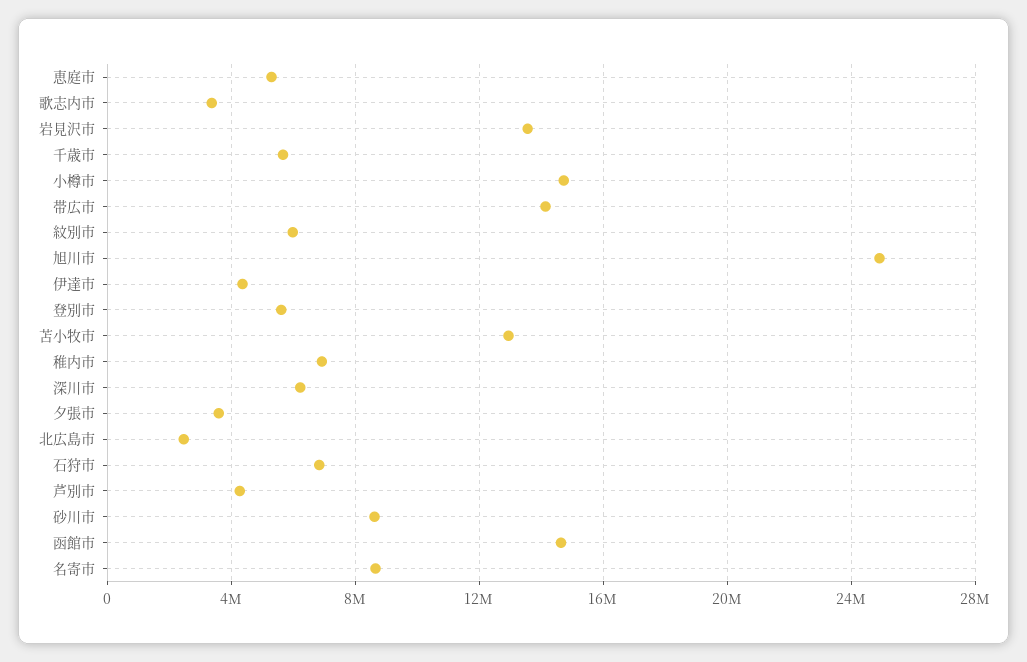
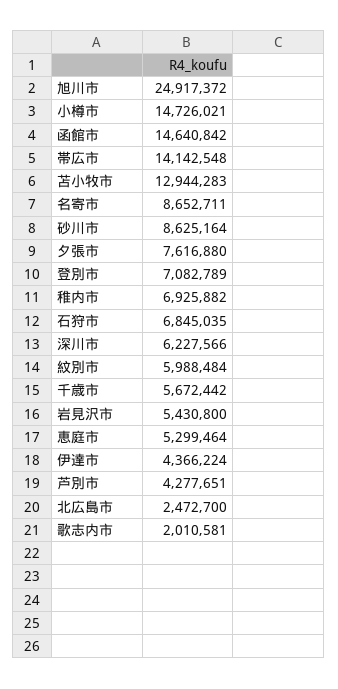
  {
    "恵庭市": 5299464,
-   "歌志内市": 3500000,
+   "歌志内市": 2010581,
-   "岩見沢市": 13500000,
+   "岩見沢市": 5430800,
    "千歳市": 5672442,
    "小樽市": 14726021,
    "帯広市": 14142548,
    "紋別市": 5988484,
    "旭川市": 24917372,
    "伊達市": 4366224,
-   "登別市": 5500000,
+   "登別市": 7082789,
    "苫小牧市": 12944283,
    "稚内市": 6925882,
    "深川市": 6227566,
-   "夕張市": 3500000,
+   "夕張市": 7616880,
    "北広島市": 2472700,
    "石狩市": 6845035,
    "芦別市": 4277651,
    "砂川市": 8625164,
    "函館市": 14640842,
    "名寄市": 8652711
  }

